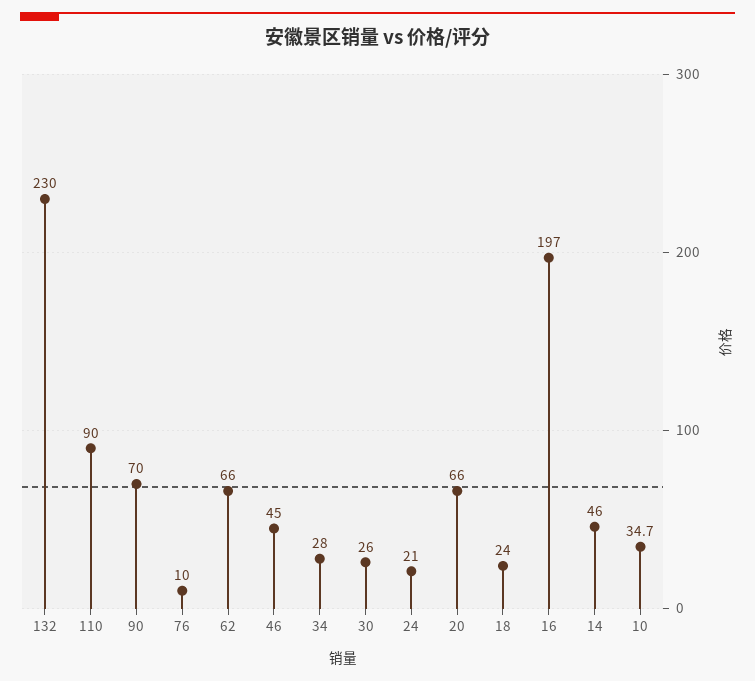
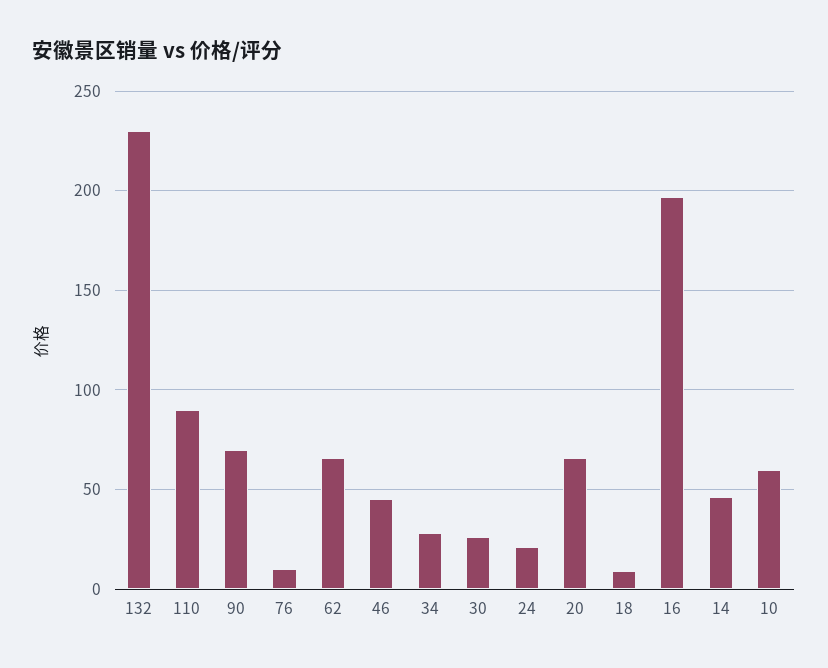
  {
    "132": 230,
    "110": 90,
    "90": 70,
    "76": 10,
    "62": 66,
    "46": 45,
    "34": 28,
    "30": 26,
    "24": 21,
    "20": 66,
-   "18": 24,
+   "18": 10,
    "16": 197,
    "14": 46,
-   "10": 34.7
+   "10": 60
  }

